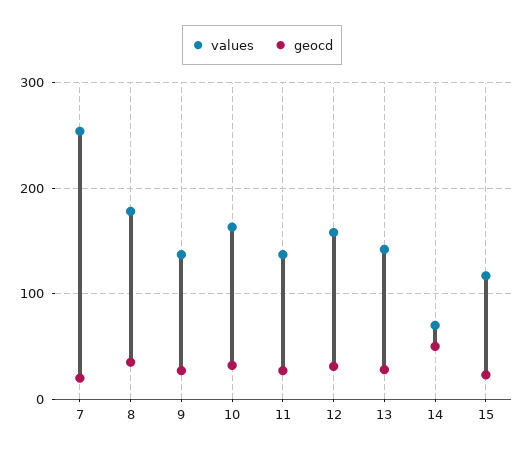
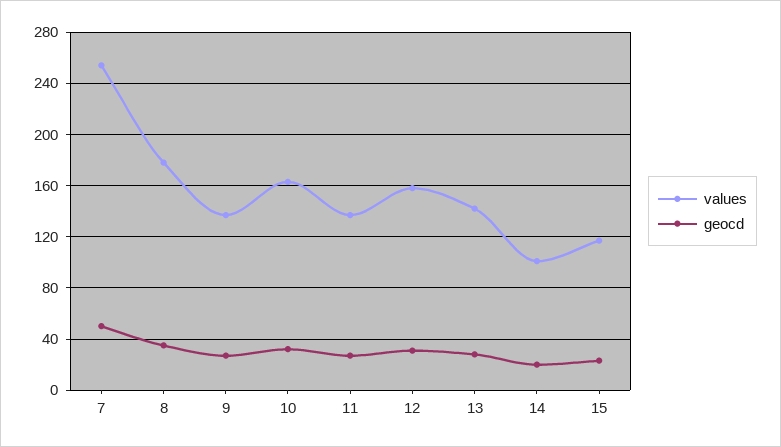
  {
    "values": {
      "7": 255,
      "8": 180,
      "9": 135,
      "10": 165,
      "11": 135,
      "12": 160,
      "13": 140,
-     "14": 70,
+     "14": 100,
      "15": 115
    },
    "geocd": {
-     "7": 20,
+     "7": 50,
      "8": 35,
      "9": 25,
      "10": 30,
      "11": 25,
      "12": 30,
      "13": 30,
-     "14": 50,
+     "14": 20,
      "15": 25
    }
  }

